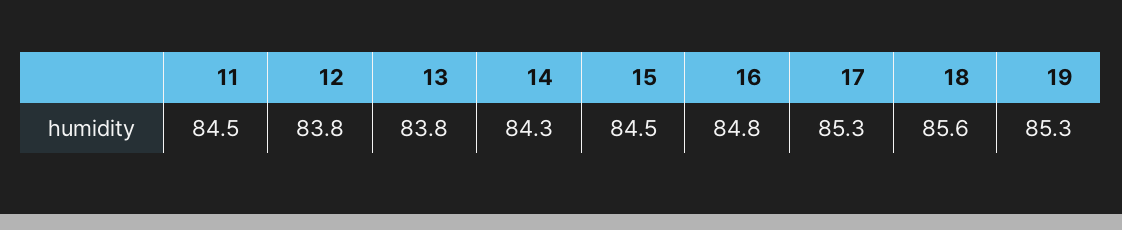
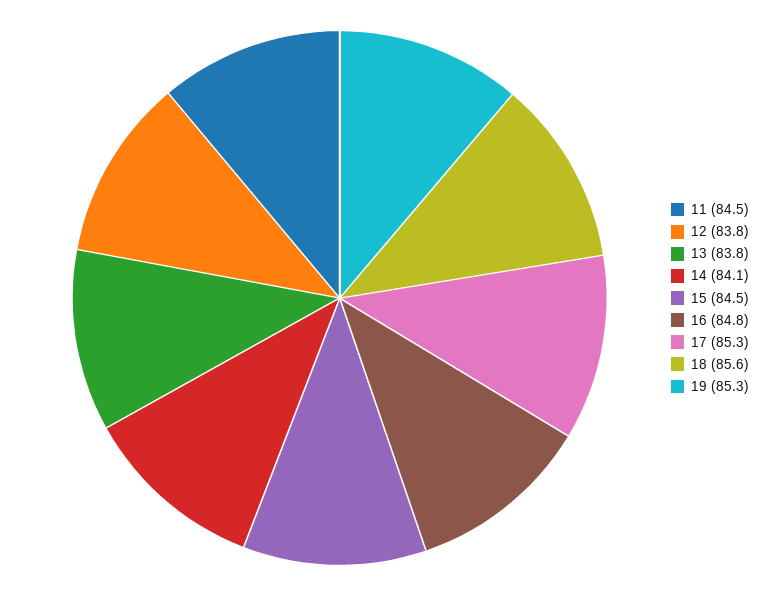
  {
    "11": 84.5,
    "12": 83.8,
    "13": 83.8,
-   "14": 84.3,
+   "14": 84.1,
    "15": 84.5,
    "16": 84.8,
    "17": 85.3,
    "18": 85.6,
    "19": 85.3
  }

